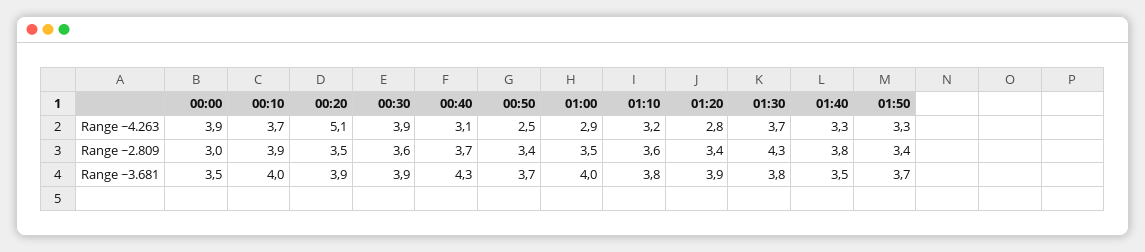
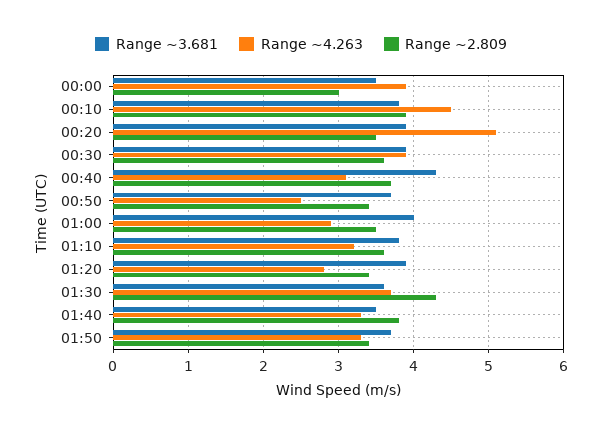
  {
    "Range ~4.263": {
      "00:00": 3.9,
-     "00:10": 3.7,
+     "00:10": 4.5,
      "00:20": 5.1,
      "00:30": 3.9,
      "00:40": 3.1,
      "00:50": 2.5,
      "01:00": 2.9,
      "01:10": 3.2,
      "01:20": 2.8,
      "01:30": 3.7,
      "01:40": 3.3,
      "01:50": 3.3
    },
    "Range ~2.809": {
      "00:00": 3,
      "00:10": 3.9,
      "00:20": 3.5,
      "00:30": 3.6,
      "00:40": 3.7,
      "00:50": 3.4,
      "01:00": 3.5,
      "01:10": 3.6,
      "01:20": 3.4,
      "01:30": 4.3,
      "01:40": 3.8,
      "01:50": 3.4
    },
    "Range ~3.681": {
      "00:00": 3.5,
-     "00:10": 4,
+     "00:10": 3.8,
      "00:20": 3.9,
      "00:30": 3.9,
      "00:40": 4.3,
      "00:50": 3.7,
      "01:00": 4,
      "01:10": 3.8,
      "01:20": 3.9,
-     "01:30": 3.8,
+     "01:30": 3.6,
      "01:40": 3.5,
      "01:50": 3.7
    }
  }

